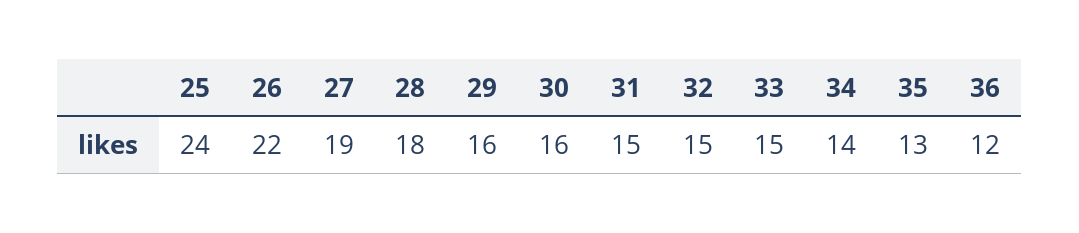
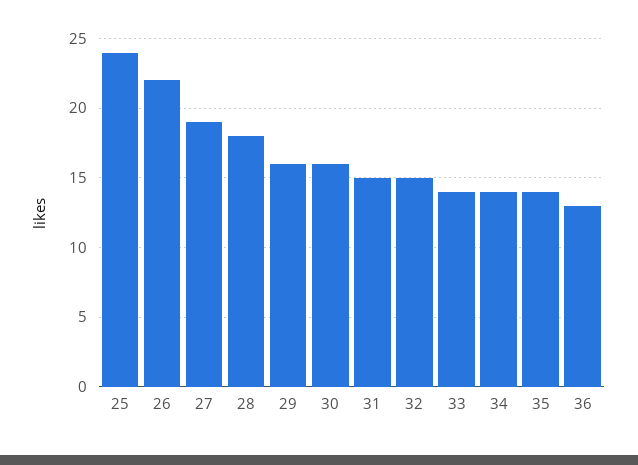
  {
    "25": 24,
    "26": 22,
    "27": 19,
    "28": 18,
    "29": 16,
    "30": 16,
    "31": 15,
    "32": 15,
-   "33": 15,
+   "33": 14,
    "34": 14,
-   "35": 13,
+   "35": 14,
-   "36": 12
+   "36": 13
  }

